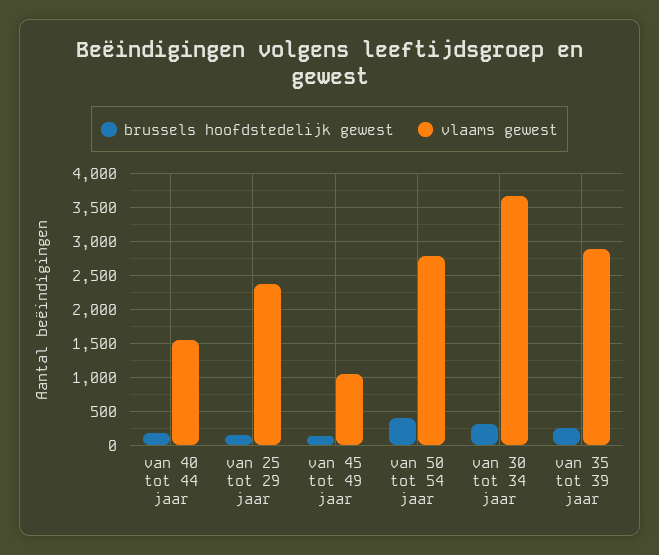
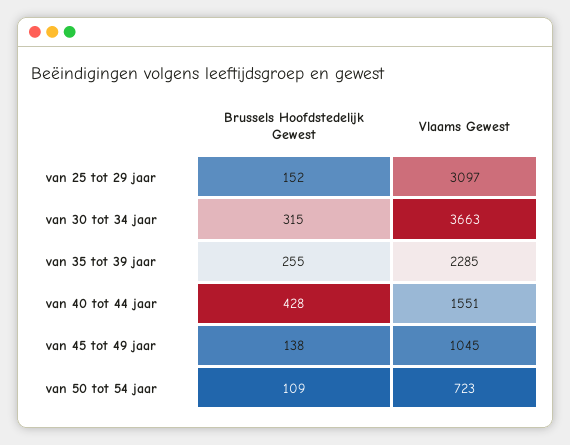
  {
    "brussels hoofdstedelijk gewest": {
-     "van 40 tot 44 jaar": 200,
+     "van 40 tot 44 jaar": 428,
      "van 25 tot 29 jaar": 152,
      "van 45 tot 49 jaar": 138,
-     "van 50 tot 54 jaar": 400,
+     "van 50 tot 54 jaar": 109,
      "van 30 tot 34 jaar": 315,
      "van 35 tot 39 jaar": 255
    },
    "vlaams gewest": {
      "van 40 tot 44 jaar": 1551,
-     "van 25 tot 29 jaar": 2400,
+     "van 25 tot 29 jaar": 3097,
      "van 45 tot 49 jaar": 1045,
-     "van 50 tot 54 jaar": 2800,
+     "van 50 tot 54 jaar": 723,
      "van 30 tot 34 jaar": 3663,
-     "van 35 tot 39 jaar": 2900
+     "van 35 tot 39 jaar": 2285
    }
  }

